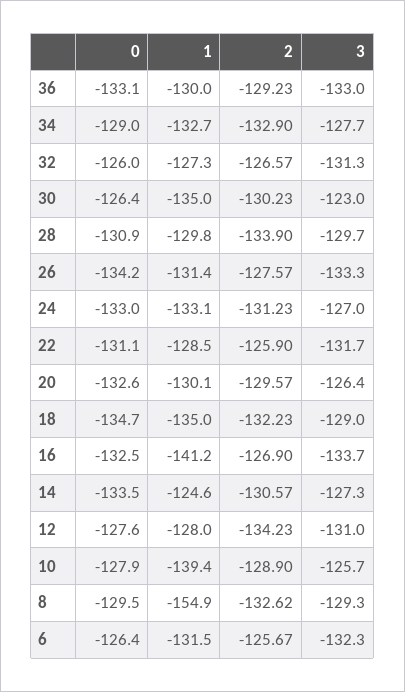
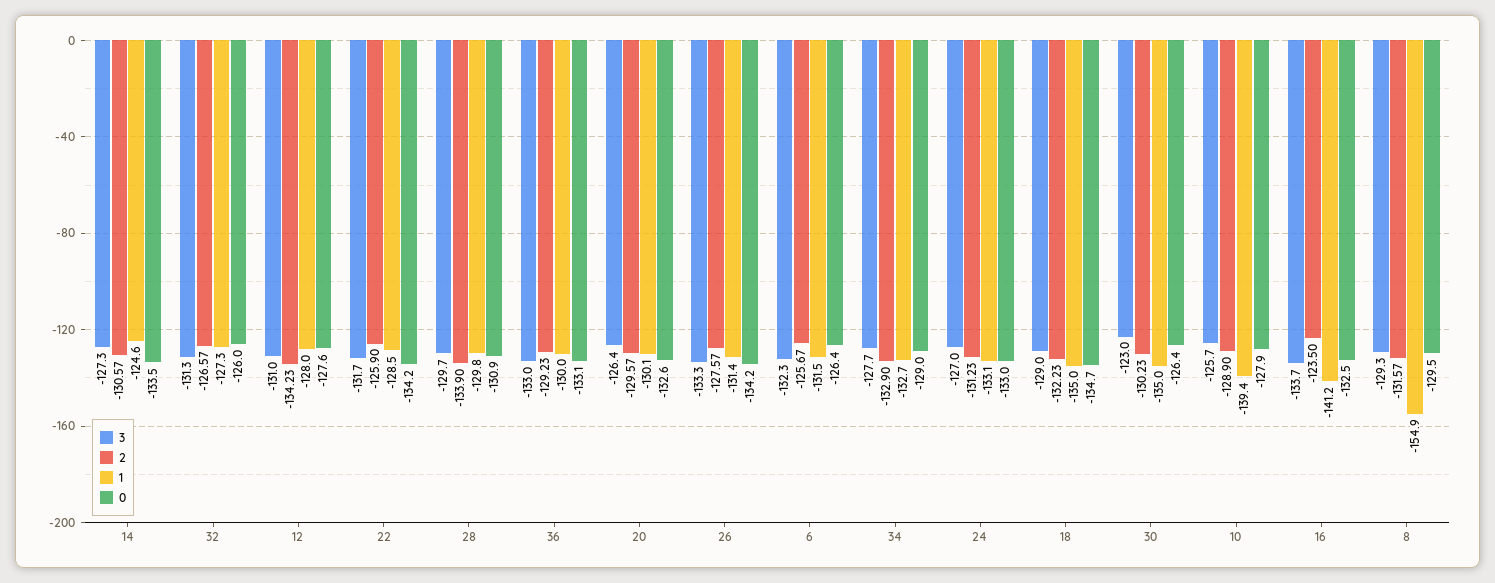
  {
    "0": {
      "36": -133.1,
      "34": -129,
      "32": -126,
      "30": -126.4,
      "28": -130.9,
      "26": -134.2,
      "24": -133,
-     "22": -131.1,
+     "22": -134.2,
      "20": -132.6,
      "18": -134.7,
      "16": -132.5,
      "14": -133.5,
      "12": -127.6,
      "10": -127.9,
      "8": -129.5,
      "6": -126.4
    },
    "1": {
      "36": -130,
      "34": -132.7,
      "32": -127.3,
      "30": -135,
      "28": -129.8,
      "26": -131.4,
      "24": -133.1,
      "22": -128.5,
      "20": -130.1,
      "18": -135,
      "16": -141.2,
      "14": -124.6,
      "12": -128,
      "10": -139.4,
      "8": -154.9,
      "6": -131.5
    },
    "2": {
      "36": -129.23,
      "34": -132.9,
      "32": -126.57,
      "30": -130.23,
      "28": -133.9,
      "26": -127.57,
      "24": -131.23,
      "22": -125.9,
      "20": -129.57,
      "18": -132.23,
-     "16": -126.9,
+     "16": -123.5,
      "14": -130.57,
      "12": -134.23,
      "10": -128.9,
-     "8": -132.62,
+     "8": -131.57,
      "6": -125.67
    },
    "3": {
      "36": -133,
      "34": -127.7,
      "32": -131.3,
      "30": -123,
      "28": -129.7,
      "26": -133.3,
      "24": -127,
      "22": -131.7,
      "20": -126.4,
      "18": -129,
      "16": -133.7,
      "14": -127.3,
      "12": -131,
      "10": -125.7,
      "8": -129.3,
      "6": -132.3
    }
  }

